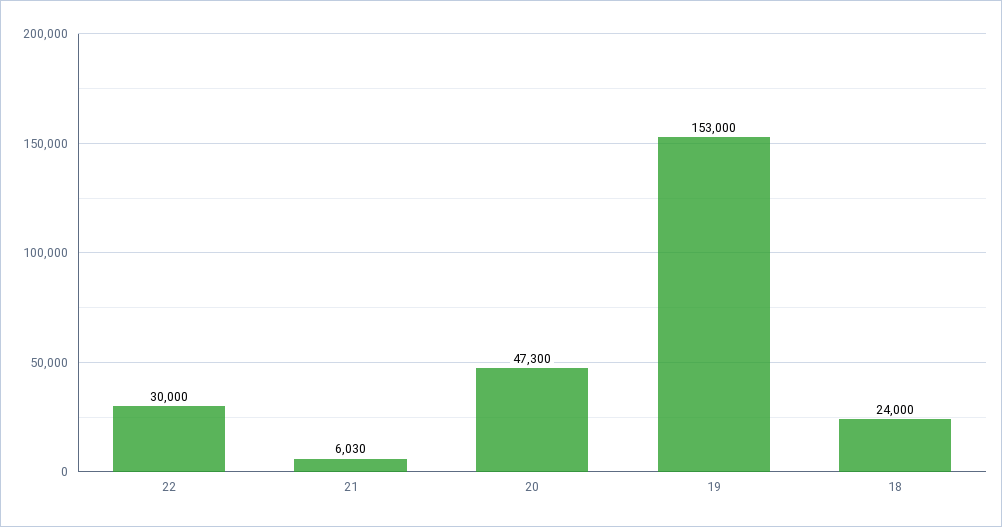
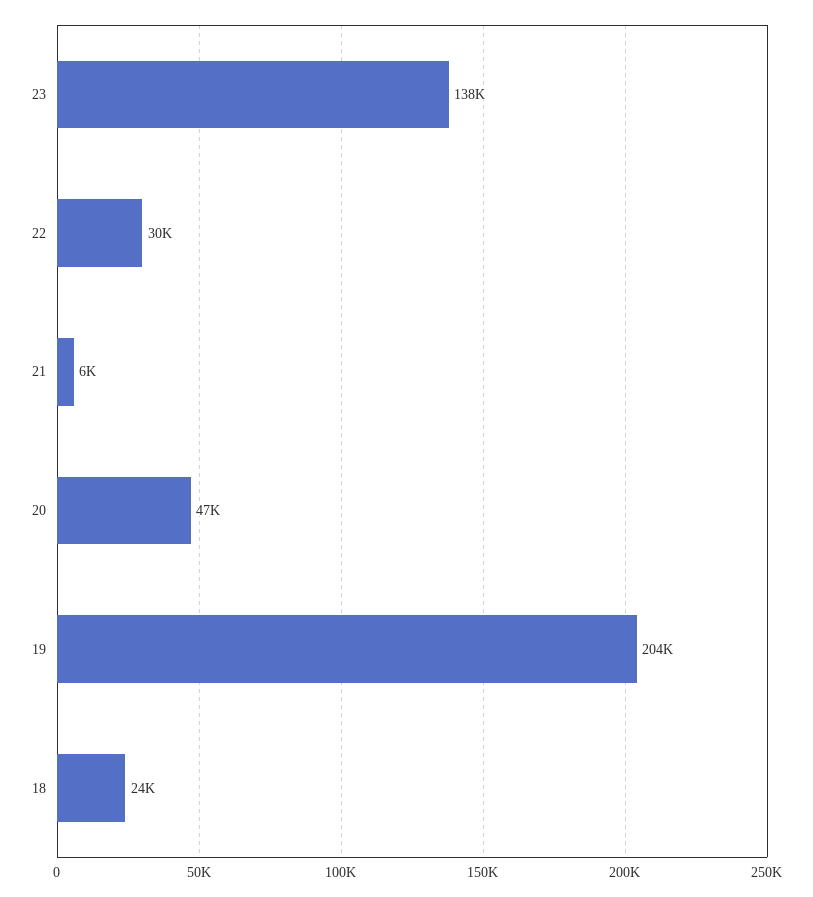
  {
    "22": 30000,
    "21": 6030,
    "20": 47300,
-   "19": 153000,
+   "19": 204000,
-   "18": 24000
+   "18": 24000,
+   "23": 138000
  }

